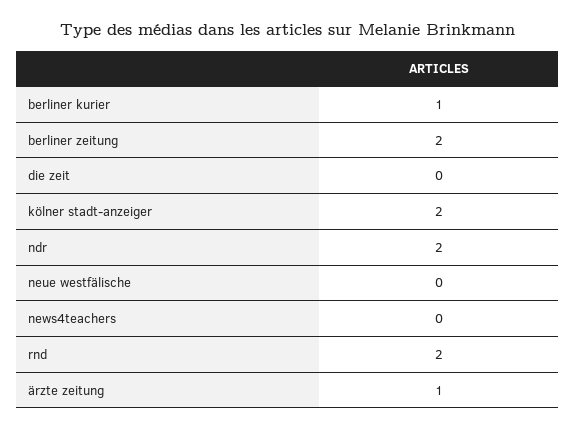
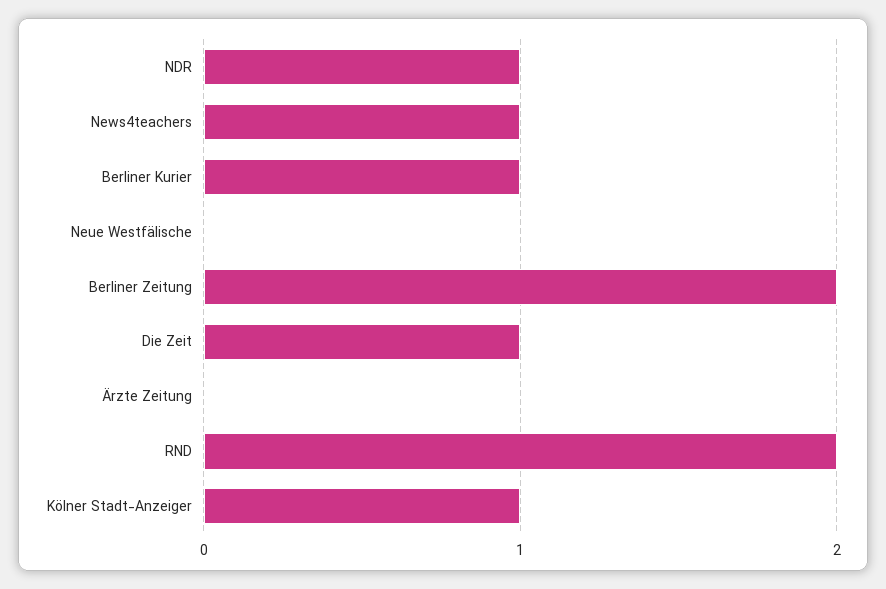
  {
    "berliner kurier": 1,
    "berliner zeitung": 2,
-   "die zeit": 0,
+   "die zeit": 1,
-   "kölner stadt-anzeiger": 2,
+   "kölner stadt-anzeiger": 1,
-   "ndr": 2,
+   "ndr": 1,
    "neue westfälische": 0,
-   "news4teachers": 0,
+   "news4teachers": 1,
    "rnd": 2,
-   "ärzte zeitung": 1
+   "ärzte zeitung": 0
  }

